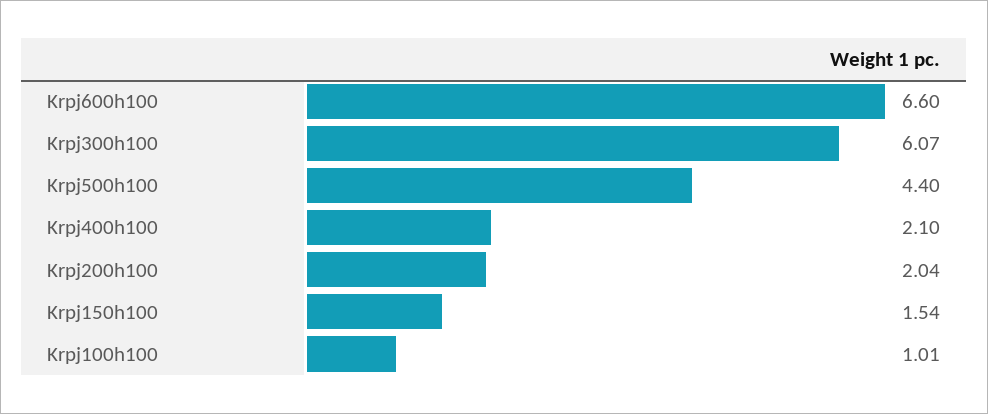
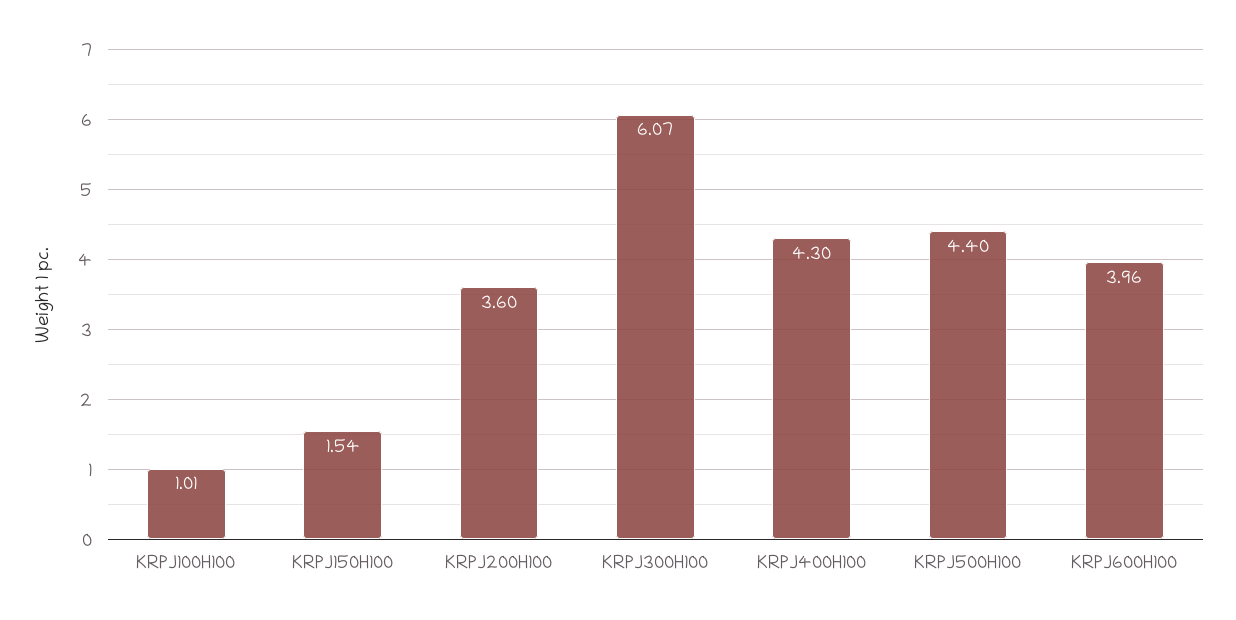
  {
-   "Krpj600h100": 6.6,
+   "Krpj600h100": 3.96,
    "Krpj300h100": 6.07,
    "Krpj500h100": 4.4,
-   "Krpj400h100": 2.1,
+   "Krpj400h100": 4.3,
-   "Krpj200h100": 2.04,
+   "Krpj200h100": 3.6,
    "Krpj150h100": 1.54,
    "Krpj100h100": 1.01
  }

